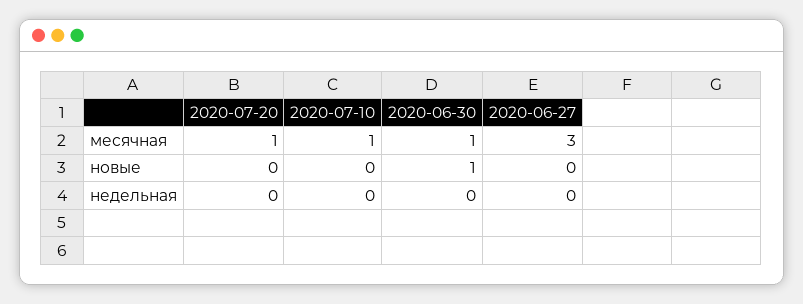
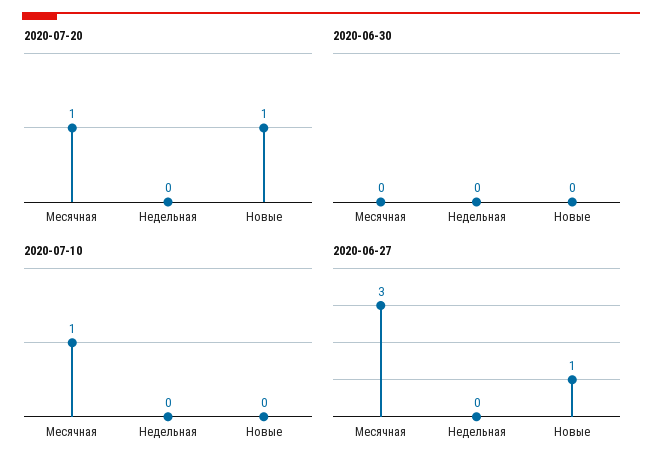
  {
    "2020-07-20": {
      "месячная": 1,
-     "новые": 0,
+     "новые": 1,
      "недельная": 0
    },
    "2020-07-10": {
      "месячная": 1,
      "новые": 0,
      "недельная": 0
    },
    "2020-06-30": {
-     "месячная": 1,
+     "месячная": 0,
-     "новые": 1,
+     "новые": 0,
      "недельная": 0
    },
    "2020-06-27": {
      "месячная": 3,
-     "новые": 0,
+     "новые": 1,
      "недельная": 0
    }
  }

